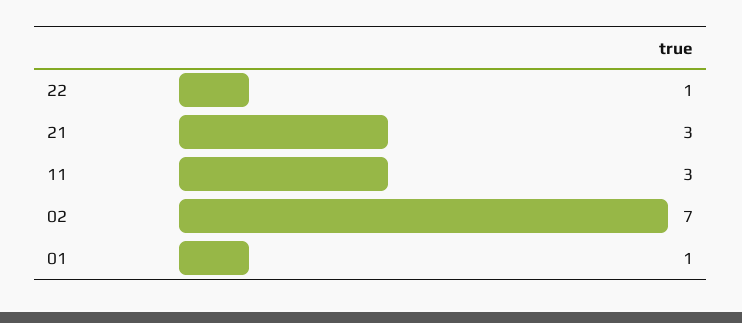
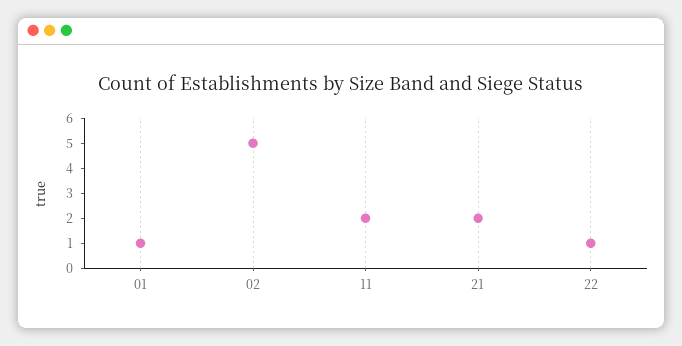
  {
    "22": 1,
-   "21": 3,
+   "21": 2,
-   "11": 3,
+   "11": 2,
-   "02": 7,
+   "02": 5,
    "01": 1
  }

